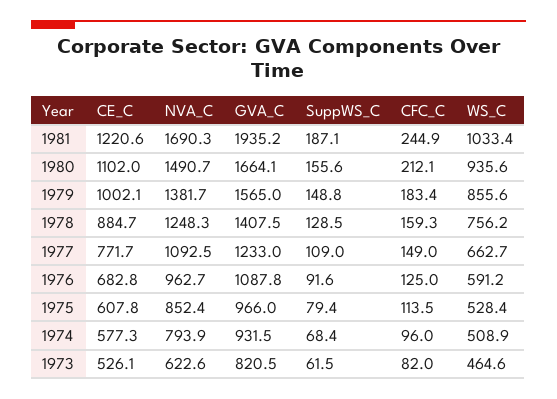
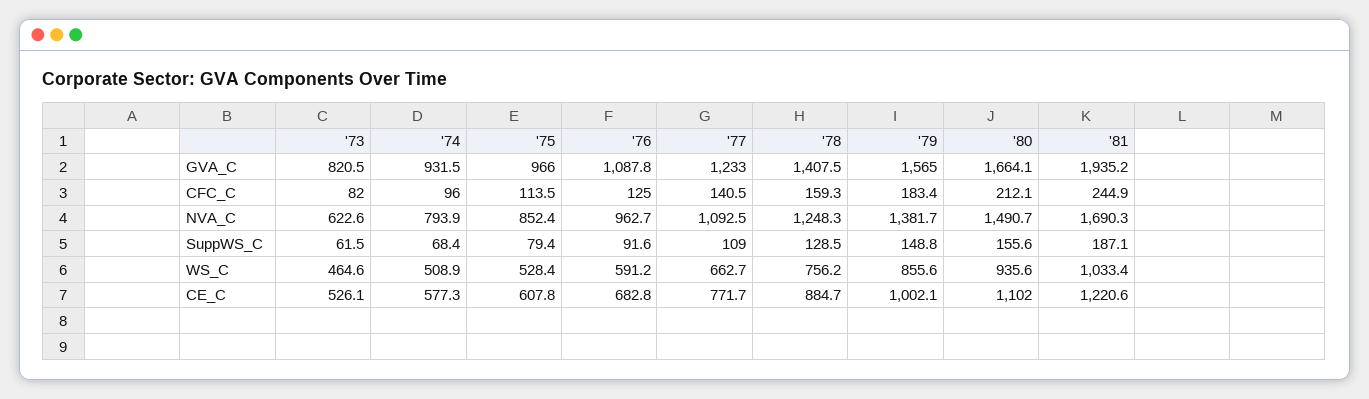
  {
    "CE_C": {
      "1981": 1220.6,
      "1980": 1102,
      "1979": 1002.1,
      "1978": 884.7,
      "1977": 771.7,
      "1976": 682.8,
      "1975": 607.8,
      "1974": 577.3,
      "1973": 526.1
    },
    "NVA_C": {
      "1981": 1690.3,
      "1980": 1490.7,
      "1979": 1381.7,
      "1978": 1248.3,
      "1977": 1092.5,
      "1976": 962.7,
      "1975": 852.4,
      "1974": 793.9,
      "1973": 622.6
    },
    "GVA_C": {
      "1981": 1935.2,
      "1980": 1664.1,
      "1979": 1565,
      "1978": 1407.5,
      "1977": 1233,
      "1976": 1087.8,
      "1975": 966,
      "1974": 931.5,
      "1973": 820.5
    },
    "SuppWS_C": {
      "1981": 187.1,
      "1980": 155.6,
      "1979": 148.8,
      "1978": 128.5,
      "1977": 109,
      "1976": 91.6,
      "1975": 79.4,
      "1974": 68.4,
      "1973": 61.5
    },
    "CFC_C": {
      "1981": 244.9,
      "1980": 212.1,
      "1979": 183.4,
      "1978": 159.3,
-     "1977": 149,
+     "1977": 140.5,
      "1976": 125,
      "1975": 113.5,
      "1974": 96,
      "1973": 82
    },
    "WS_C": {
      "1981": 1033.4,
      "1980": 935.6,
      "1979": 855.6,
      "1978": 756.2,
      "1977": 662.7,
      "1976": 591.2,
      "1975": 528.4,
      "1974": 508.9,
      "1973": 464.6
    }
  }

